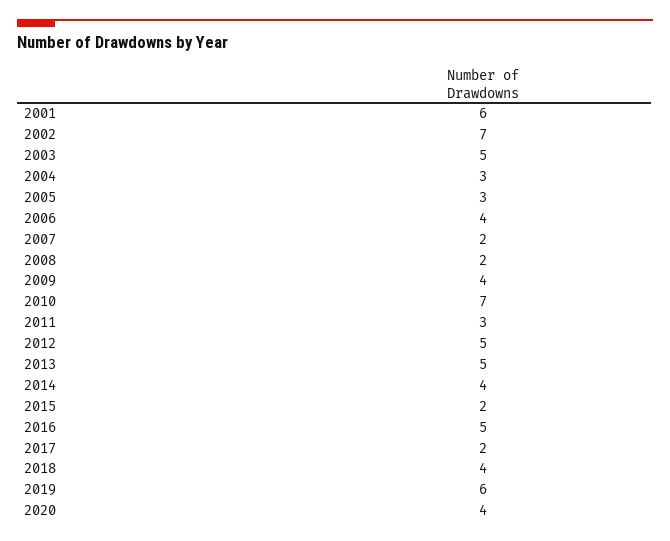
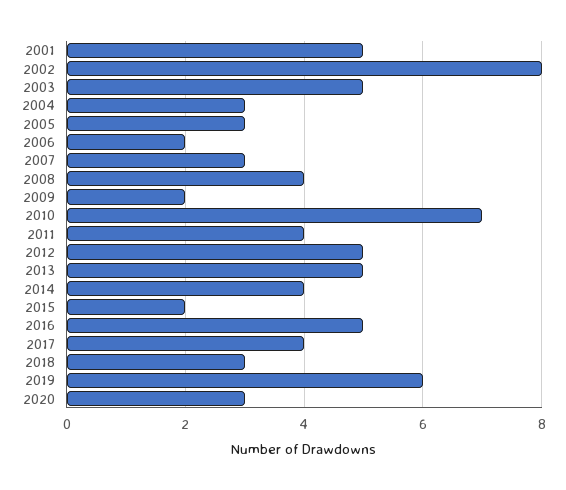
  {
-   "2001": 6,
+   "2001": 5,
-   "2002": 7,
+   "2002": 8,
    "2003": 5,
    "2004": 3,
    "2005": 3,
-   "2006": 4,
+   "2006": 2,
-   "2007": 2,
+   "2007": 3,
-   "2008": 2,
+   "2008": 4,
-   "2009": 4,
+   "2009": 2,
    "2010": 7,
-   "2011": 3,
+   "2011": 4,
    "2012": 5,
    "2013": 5,
    "2014": 4,
    "2015": 2,
    "2016": 5,
-   "2017": 2,
+   "2017": 4,
-   "2018": 4,
+   "2018": 3,
    "2019": 6,
-   "2020": 4
+   "2020": 3
  }

